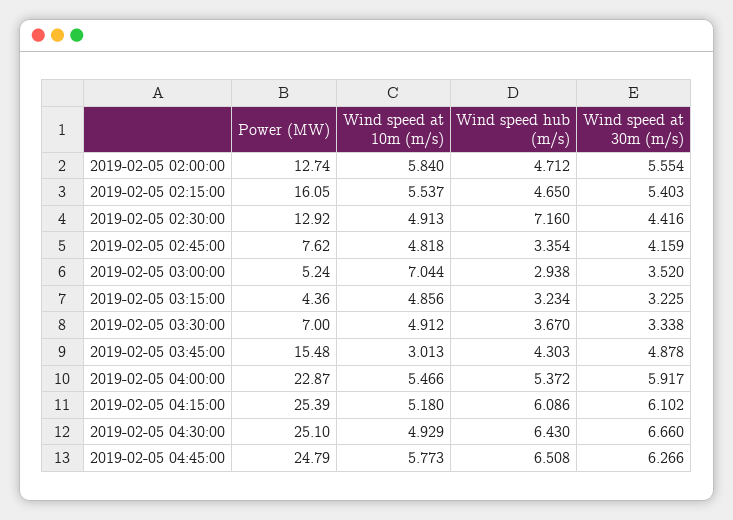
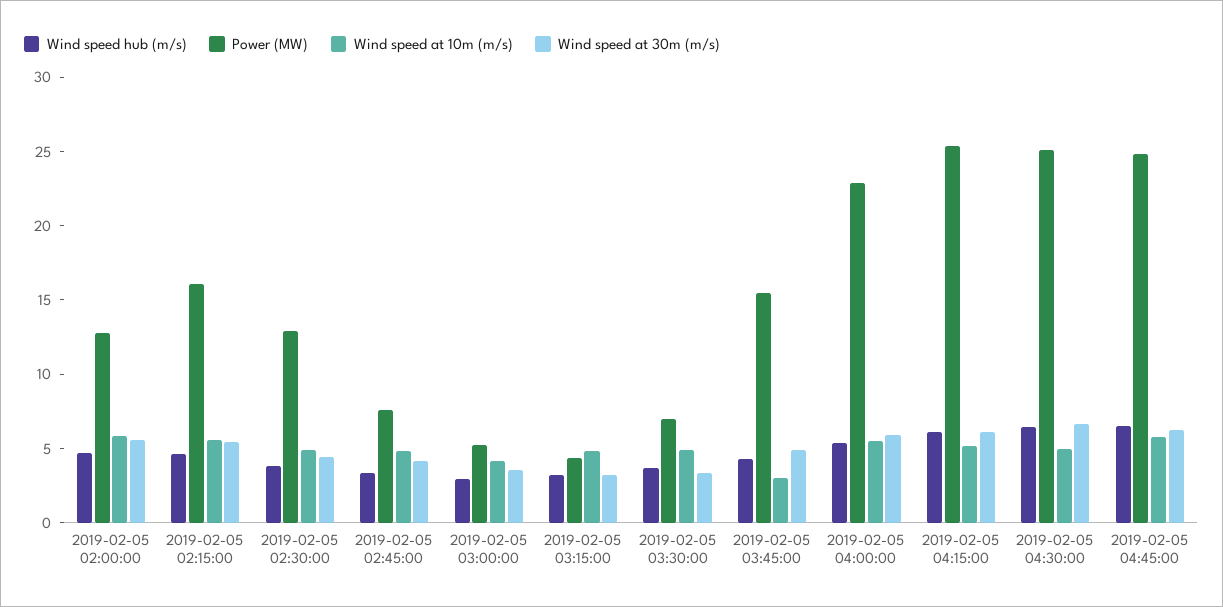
  {
    "Power (MW)": {
      "2019-02-05 02:00:00": 12.74,
      "2019-02-05 02:15:00": 16.05,
      "2019-02-05 02:30:00": 12.92,
      "2019-02-05 02:45:00": 7.62,
      "2019-02-05 03:00:00": 5.24,
      "2019-02-05 03:15:00": 4.36,
      "2019-02-05 03:30:00": 7,
      "2019-02-05 03:45:00": 15.48,
      "2019-02-05 04:00:00": 22.87,
      "2019-02-05 04:15:00": 25.39,
      "2019-02-05 04:30:00": 25.1,
      "2019-02-05 04:45:00": 24.79
    },
    "Wind speed at 10m (m/s)": {
      "2019-02-05 02:00:00": 5.84,
      "2019-02-05 02:15:00": 5.537,
      "2019-02-05 02:30:00": 4.913,
      "2019-02-05 02:45:00": 4.818,
-     "2019-02-05 03:00:00": 7.044,
+     "2019-02-05 03:00:00": 4,
      "2019-02-05 03:15:00": 4.856,
      "2019-02-05 03:30:00": 4.912,
      "2019-02-05 03:45:00": 3.013,
      "2019-02-05 04:00:00": 5.466,
      "2019-02-05 04:15:00": 5.18,
      "2019-02-05 04:30:00": 4.929,
      "2019-02-05 04:45:00": 5.773
    },
    "Wind speed hub (m/s)": {
      "2019-02-05 02:00:00": 4.712,
      "2019-02-05 02:15:00": 4.65,
-     "2019-02-05 02:30:00": 7.16,
+     "2019-02-05 02:30:00": 4,
      "2019-02-05 02:45:00": 3.354,
      "2019-02-05 03:00:00": 2.938,
      "2019-02-05 03:15:00": 3.234,
      "2019-02-05 03:30:00": 3.67,
      "2019-02-05 03:45:00": 4.303,
      "2019-02-05 04:00:00": 5.372,
      "2019-02-05 04:15:00": 6.086,
      "2019-02-05 04:30:00": 6.43,
      "2019-02-05 04:45:00": 6.508
    },
    "Wind speed at 30m (m/s)": {
      "2019-02-05 02:00:00": 5.554,
      "2019-02-05 02:15:00": 5.403,
      "2019-02-05 02:30:00": 4.416,
      "2019-02-05 02:45:00": 4.159,
      "2019-02-05 03:00:00": 3.52,
      "2019-02-05 03:15:00": 3.225,
      "2019-02-05 03:30:00": 3.338,
      "2019-02-05 03:45:00": 4.878,
      "2019-02-05 04:00:00": 5.917,
      "2019-02-05 04:15:00": 6.102,
      "2019-02-05 04:30:00": 6.66,
      "2019-02-05 04:45:00": 6.266
    }
  }

